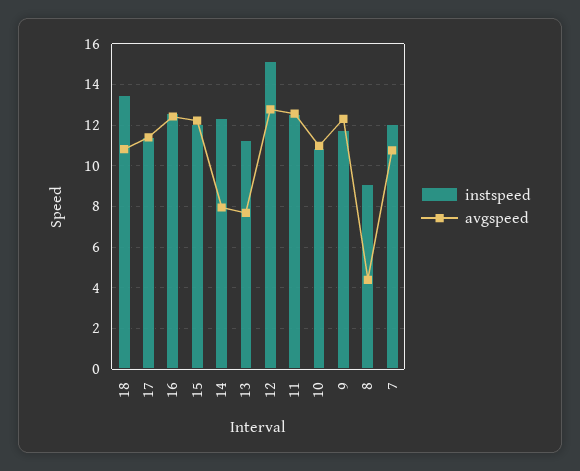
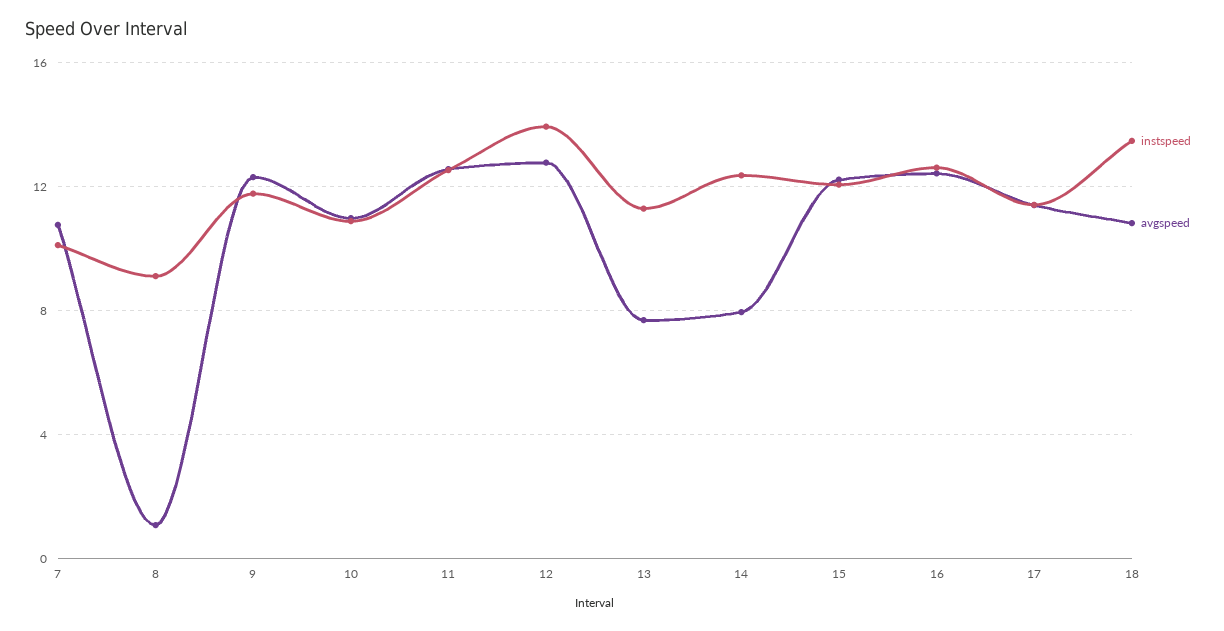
  {
    "instspeed": {
      "18": 13.5,
      "17": 11.5,
      "16": 12.5,
      "15": 12,
      "14": 12.5,
      "13": 11.5,
-     "12": 15,
+     "12": 14,
      "11": 12.5,
      "10": 11,
      "9": 12,
      "8": 9,
-     "7": 12
+     "7": 10
    },
    "avgspeed": {
      "18": 11,
      "17": 11.5,
      "16": 12.5,
      "15": 12,
      "14": 8,
      "13": 7.5,
      "12": 13,
      "11": 12.5,
      "10": 11,
      "9": 12.5,
-     "8": 4.5,
+     "8": 1,
      "7": 11
    }
  }

